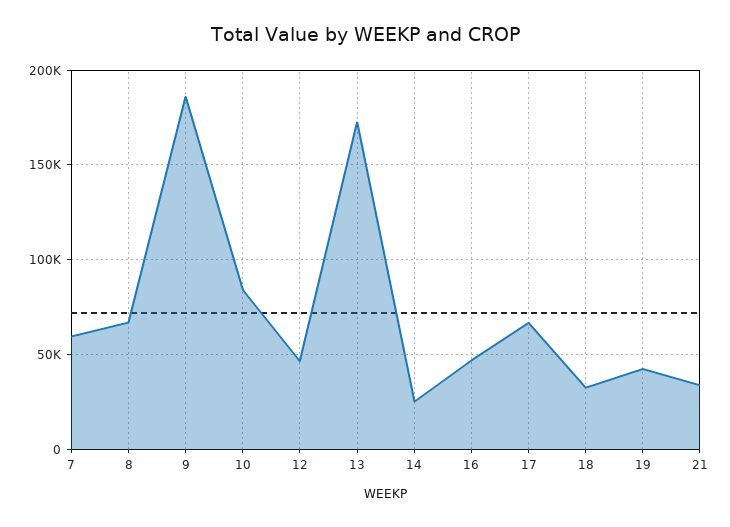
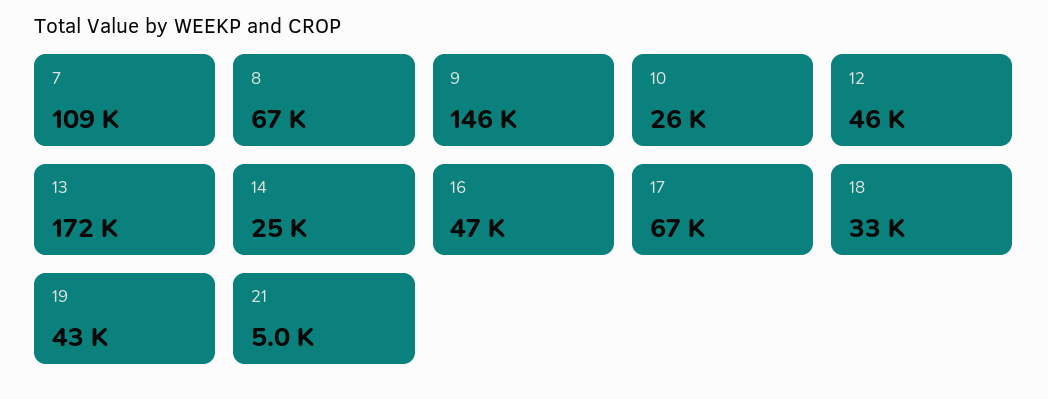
  {
-   "7": 60000,
+   "7": 109000,
    "8": 67000,
-   "9": 185000,
+   "9": 146000,
-   "10": 85000,
+   "10": 26000,
    "12": 46000,
    "13": 172000,
    "14": 25000,
    "16": 47000,
    "17": 67000,
    "18": 33000,
    "19": 43000,
-   "21": 35000
+   "21": 5000
  }

